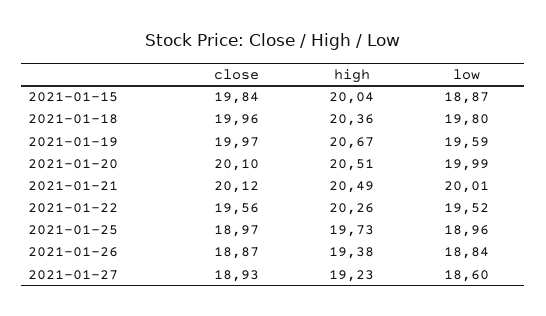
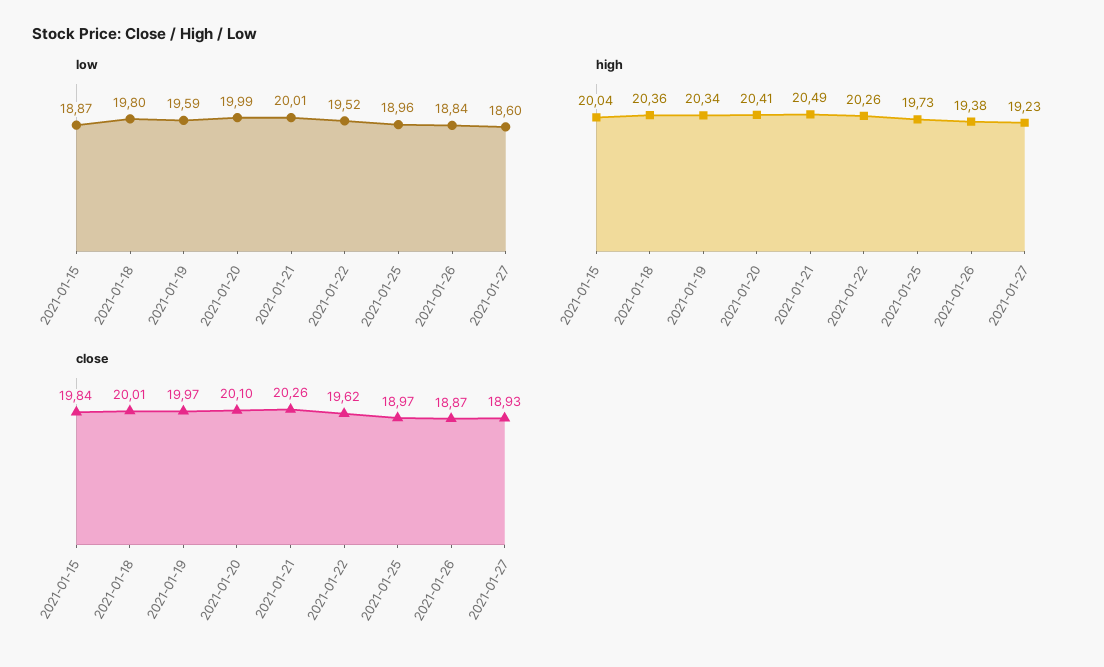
  {
    "close": {
      "2021-01-15": 19.84,
-     "2021-01-18": 19.96,
+     "2021-01-18": 20.01,
      "2021-01-19": 19.97,
      "2021-01-20": 20.1,
-     "2021-01-21": 20.12,
+     "2021-01-21": 20.26,
-     "2021-01-22": 19.56,
+     "2021-01-22": 19.62,
      "2021-01-25": 18.97,
      "2021-01-26": 18.87,
      "2021-01-27": 18.93
    },
    "high": {
      "2021-01-15": 20.04,
      "2021-01-18": 20.36,
-     "2021-01-19": 20.67,
+     "2021-01-19": 20.34,
-     "2021-01-20": 20.51,
+     "2021-01-20": 20.41,
      "2021-01-21": 20.49,
      "2021-01-22": 20.26,
      "2021-01-25": 19.73,
      "2021-01-26": 19.38,
      "2021-01-27": 19.23
    },
    "low": {
      "2021-01-15": 18.87,
      "2021-01-18": 19.8,
      "2021-01-19": 19.59,
      "2021-01-20": 19.99,
      "2021-01-21": 20.01,
      "2021-01-22": 19.52,
      "2021-01-25": 18.96,
      "2021-01-26": 18.84,
      "2021-01-27": 18.6
    }
  }

